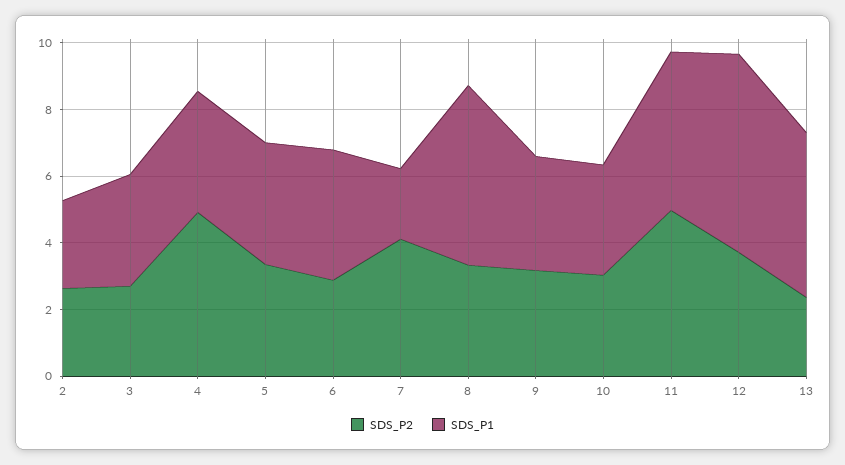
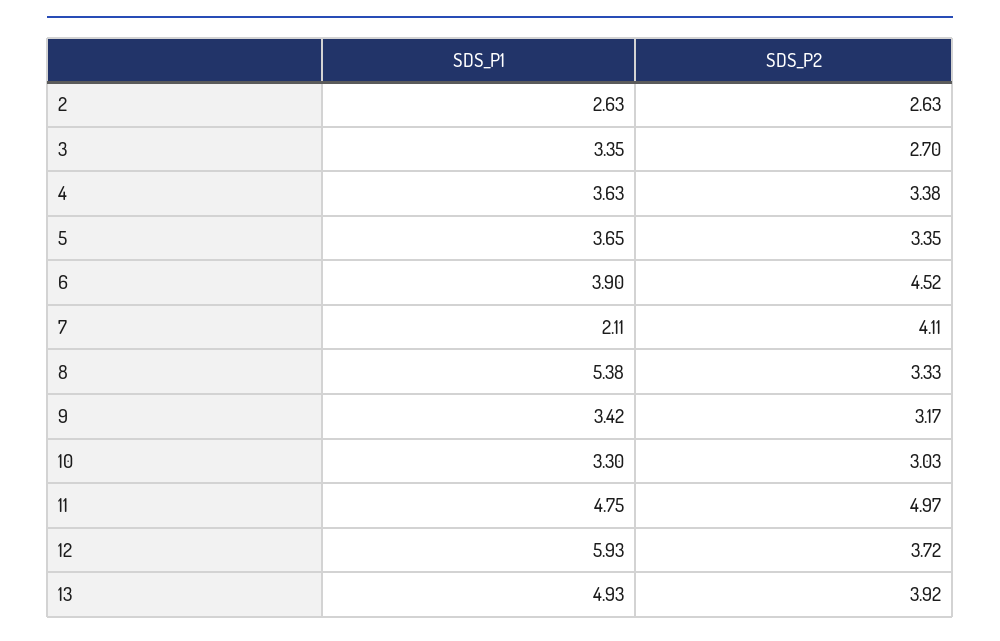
  {
    "SDS_P2": {
      "2": 2.63,
      "3": 2.7,
-     "4": 5,
+     "4": 3.38,
      "5": 3.35,
-     "6": 3,
+     "6": 4.52,
      "7": 4.11,
      "8": 3.33,
      "9": 3.17,
      "10": 3.03,
      "11": 4.97,
      "12": 3.72,
-     "13": 2.5
+     "13": 3.92
    },
    "SDS_P1": {
      "2": 2.63,
      "3": 3.35,
      "4": 3.63,
      "5": 3.65,
      "6": 3.9,
      "7": 2.11,
      "8": 5.38,
      "9": 3.42,
      "10": 3.3,
      "11": 4.75,
      "12": 5.93,
      "13": 4.93
    }
  }

